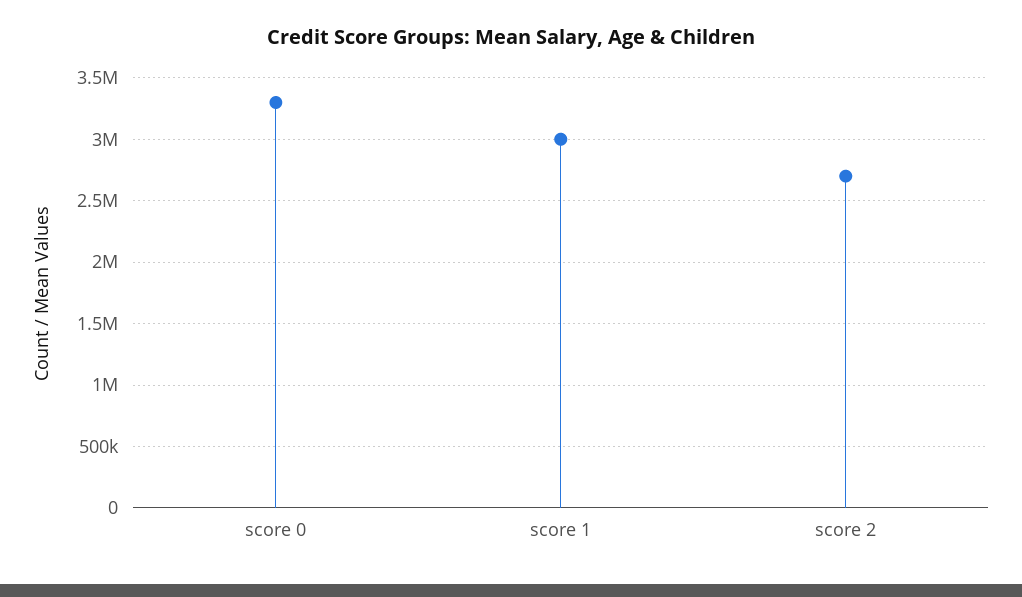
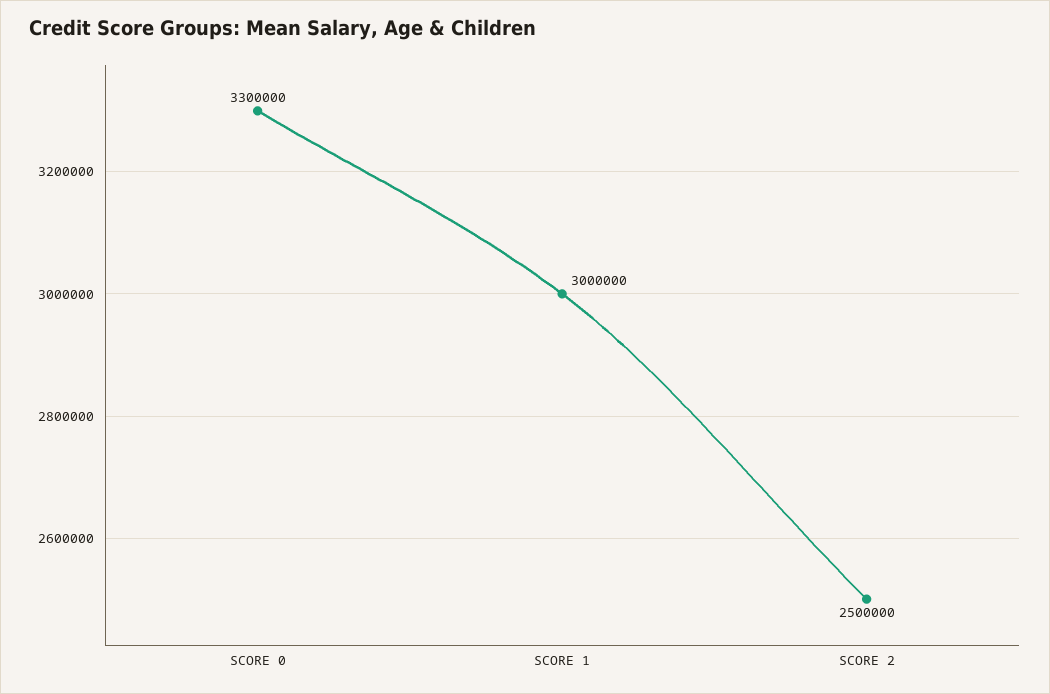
  {
    "score 0": 3300000,
    "score 1": 3000000,
-   "score 2": 2700000
+   "score 2": 2500000
  }

